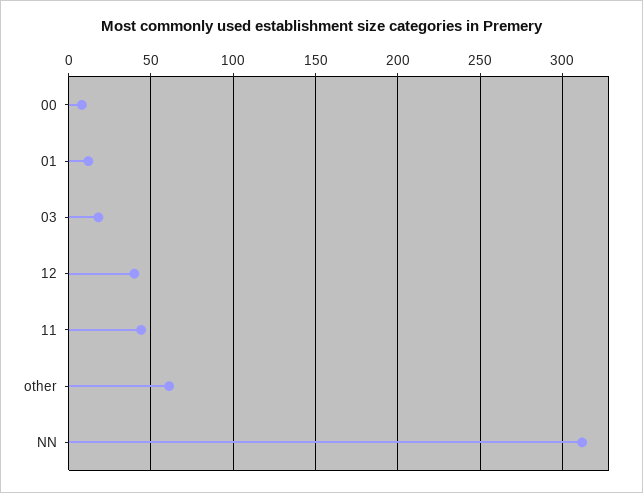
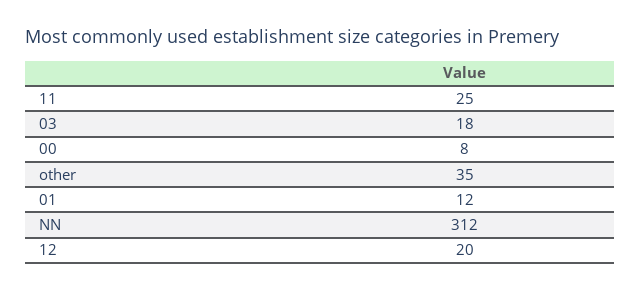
  {
    "00": 8,
    "01": 12,
    "03": 18,
-   "12": 40,
+   "12": 20,
-   "11": 45,
+   "11": 25,
-   "other": 60,
+   "other": 35,
    "NN": 312
  }

